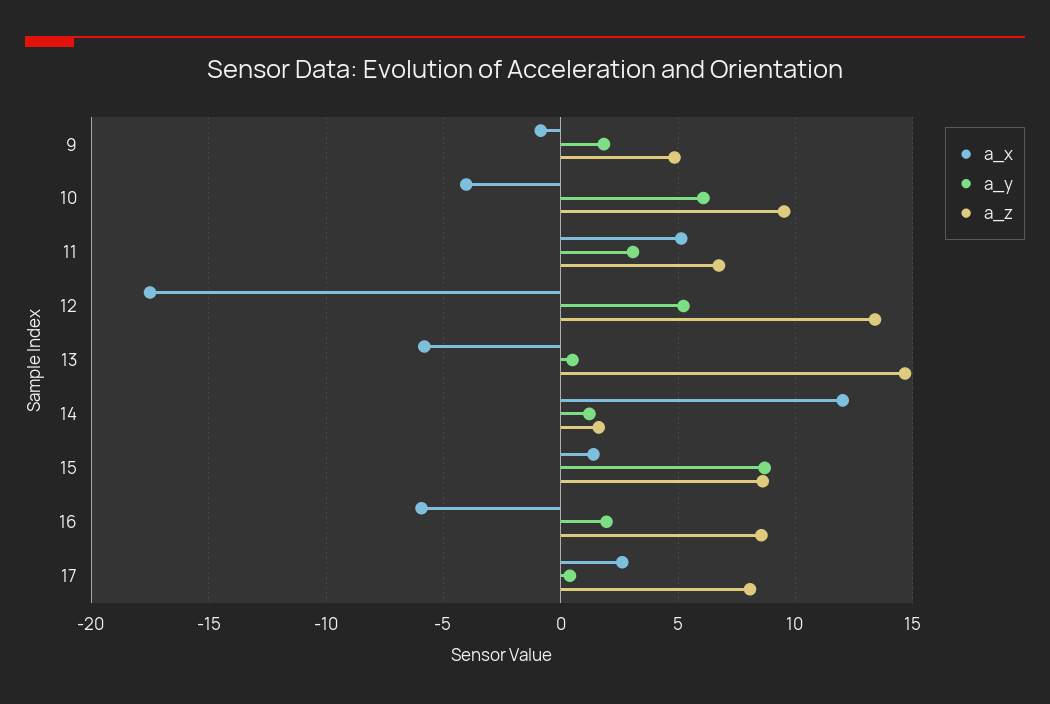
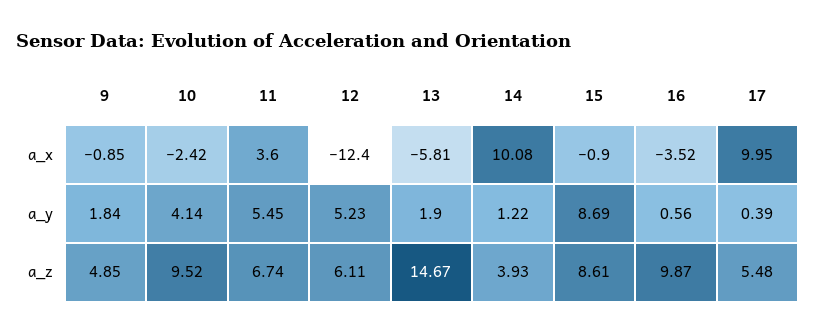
  {
    "a_x": {
      "9": -0.85,
-     "10": -4,
+     "10": -2.42,
-     "11": 5,
+     "11": 3.6,
-     "12": -17.5,
+     "12": -12.4,
      "13": -5.81,
-     "14": 12,
+     "14": 10.08,
-     "15": 1.5,
+     "15": -0.9,
-     "16": -6,
+     "16": -3.52,
-     "17": 2.5
+     "17": 9.95
    },
    "a_y": {
      "9": 1.84,
-     "10": 6,
+     "10": 4.14,
-     "11": 3,
+     "11": 5.45,
      "12": 5.23,
-     "13": 0.5,
+     "13": 1.9,
      "14": 1.22,
      "15": 8.69,
-     "16": 2,
+     "16": 0.56,
      "17": 0.39
    },
    "a_z": {
      "9": 4.85,
      "10": 9.52,
      "11": 6.74,
-     "12": 13.5,
+     "12": 6.11,
      "13": 14.67,
-     "14": 1.5,
+     "14": 3.93,
      "15": 8.61,
-     "16": 8.5,
+     "16": 9.87,
-     "17": 8
+     "17": 5.48
    }
  }

